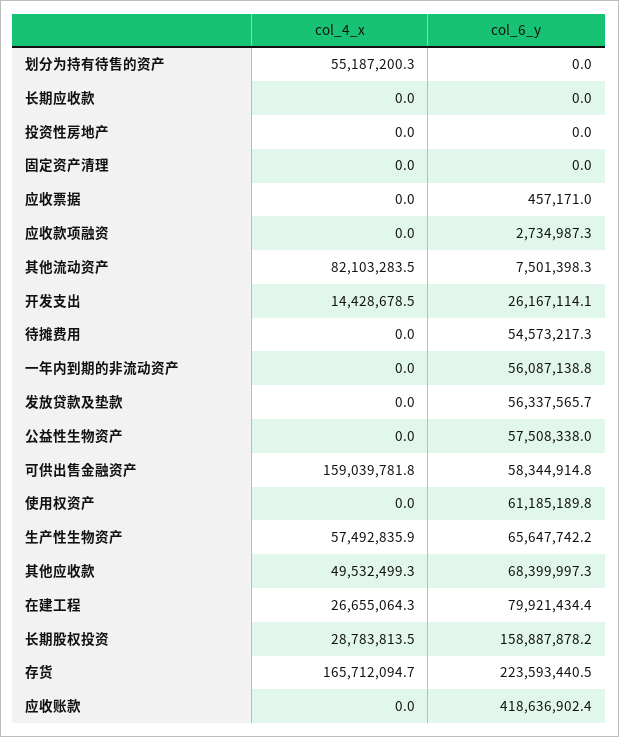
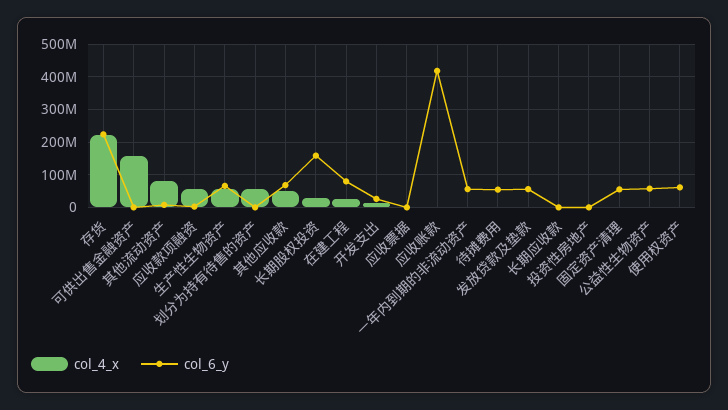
  {
    "col_4_x": {
      "划分为持有待售的资产": 55187200.3,
      "长期应收款": 0,
      "投资性房地产": 0,
      "固定资产清理": 0,
      "应收票据": 0,
-     "应收款项融资": 0,
+     "应收款项融资": 60000000,
      "其他流动资产": 82103283.5,
      "开发支出": 14428678.5,
      "待摊费用": 0,
      "一年内到期的非流动资产": 0,
      "发放贷款及垫款": 0,
      "公益性生物资产": 0,
      "可供出售金融资产": 159039781.8,
      "使用权资产": 0,
      "生产性生物资产": 57492835.9,
      "其他应收款": 49532499.3,
      "在建工程": 26655064.3,
      "长期股权投资": 28783813.5,
-     "存货": 165712094.7,
+     "存货": 220000000,
      "应收账款": 0
    },
    "col_6_y": {
      "划分为持有待售的资产": 0,
      "长期应收款": 0,
      "投资性房地产": 0,
-     "固定资产清理": 0,
+     "固定资产清理": 60000000,
      "应收票据": 457171,
      "应收款项融资": 2734987.3,
      "其他流动资产": 7501398.3,
      "开发支出": 26167114.1,
      "待摊费用": 54573217.3,
      "一年内到期的非流动资产": 56087138.8,
      "发放贷款及垫款": 56337565.7,
      "公益性生物资产": 57508338,
-     "可供出售金融资产": 58344914.8,
+     "可供出售金融资产": 0,
      "使用权资产": 61185189.8,
      "生产性生物资产": 65647742.2,
      "其他应收款": 68399997.3,
      "在建工程": 79921434.4,
      "长期股权投资": 158887878.2,
      "存货": 223593440.5,
      "应收账款": 418636902.4
    }
  }

